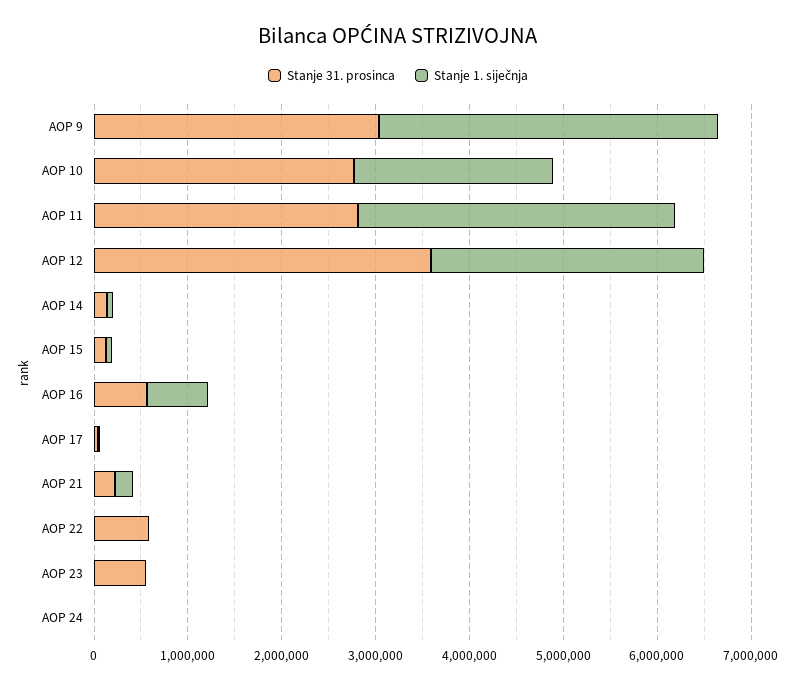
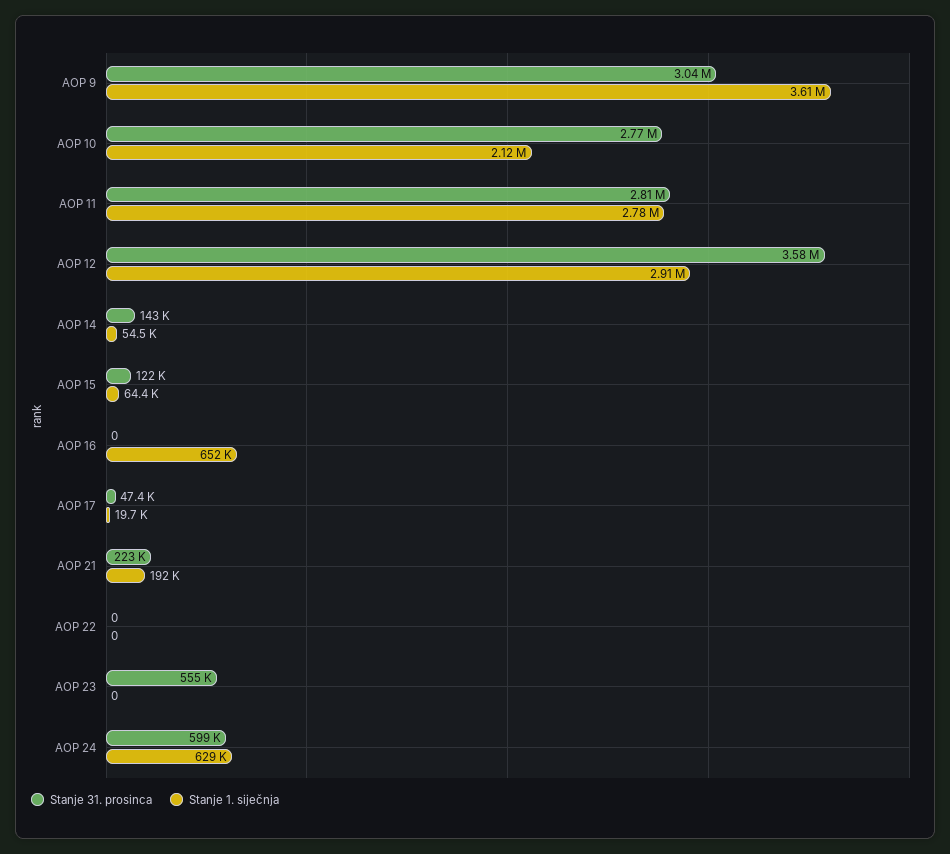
  {
    "Stanje 31. prosinca": {
      "AOP 9": 3040000,
      "AOP 10": 2770000,
      "AOP 11": 2810000,
      "AOP 12": 3580000,
      "AOP 14": 143000,
      "AOP 15": 122000,
-     "AOP 16": 600000,
+     "AOP 16": 0,
      "AOP 17": 47400,
      "AOP 21": 223000,
-     "AOP 22": 600000,
+     "AOP 22": 0,
      "AOP 23": 555000,
-     "AOP 24": 0
+     "AOP 24": 599000
    },
    "Stanje 1. siječnja": {
      "AOP 9": 3610000,
      "AOP 10": 2120000,
-     "AOP 11": 3400000,
+     "AOP 11": 2780000,
      "AOP 12": 2910000,
      "AOP 14": 54500,
      "AOP 15": 64400,
      "AOP 16": 652000,
      "AOP 17": 19700,
      "AOP 21": 192000,
      "AOP 22": 0,
      "AOP 23": 0,
-     "AOP 24": 0
+     "AOP 24": 629000
    }
  }

